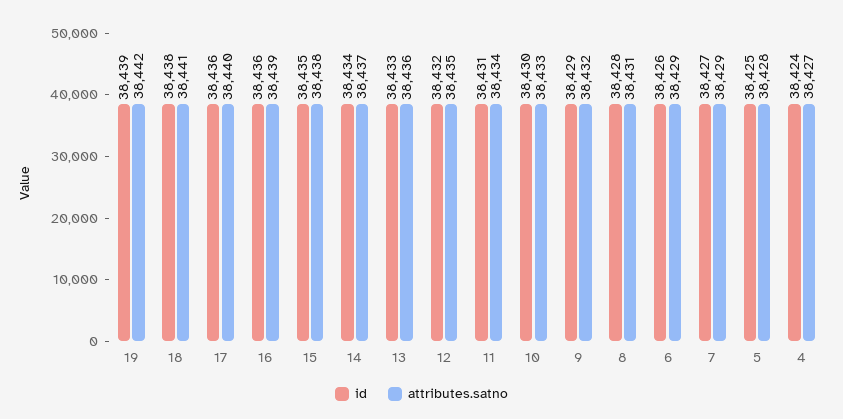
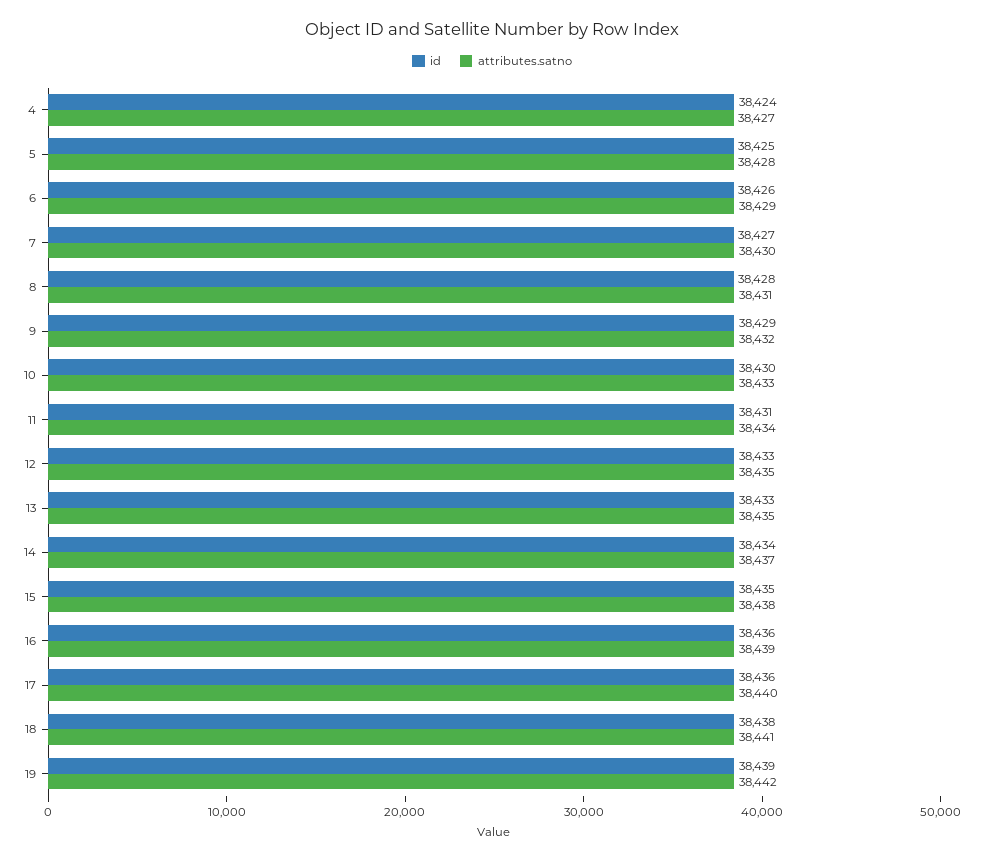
  {
    "id": {
      "19": 38439,
      "18": 38438,
      "17": 38436,
      "16": 38436,
      "15": 38435,
      "14": 38434,
      "13": 38433,
-     "12": 38432,
+     "12": 38433,
      "11": 38431,
      "10": 38430,
      "9": 38429,
      "8": 38428,
      "6": 38426,
      "7": 38427,
      "5": 38425,
      "4": 38424
    },
    "attributes.satno": {
      "19": 38442,
      "18": 38441,
      "17": 38440,
      "16": 38439,
      "15": 38438,
      "14": 38437,
-     "13": 38436,
+     "13": 38435,
      "12": 38435,
      "11": 38434,
      "10": 38433,
      "9": 38432,
      "8": 38431,
      "6": 38429,
-     "7": 38429,
+     "7": 38430,
      "5": 38428,
      "4": 38427
    }
  }

